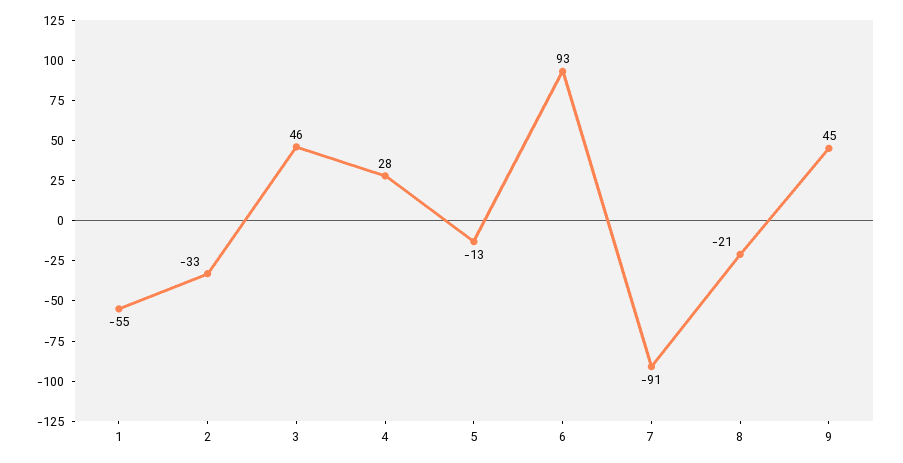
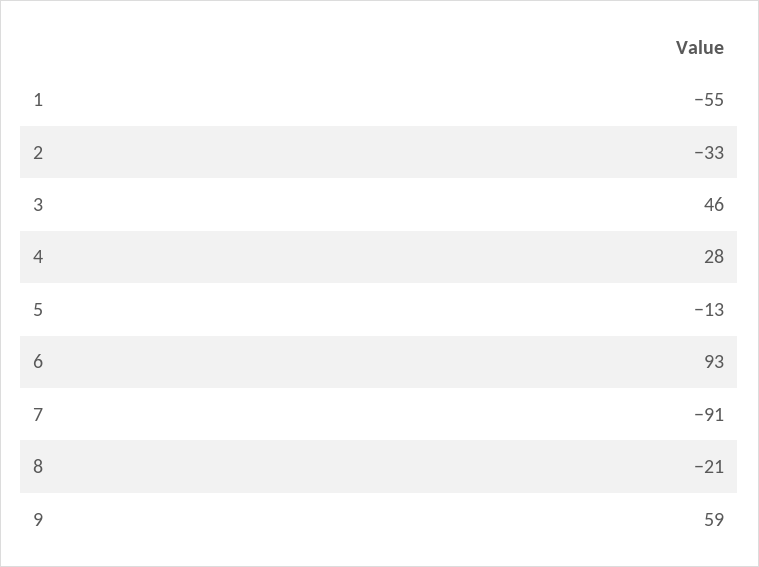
  {
    "1": -55,
    "2": -33,
    "3": 46,
    "4": 28,
    "5": -13,
    "6": 93,
    "7": -91,
    "8": -21,
-   "9": 45
+   "9": 59
  }

